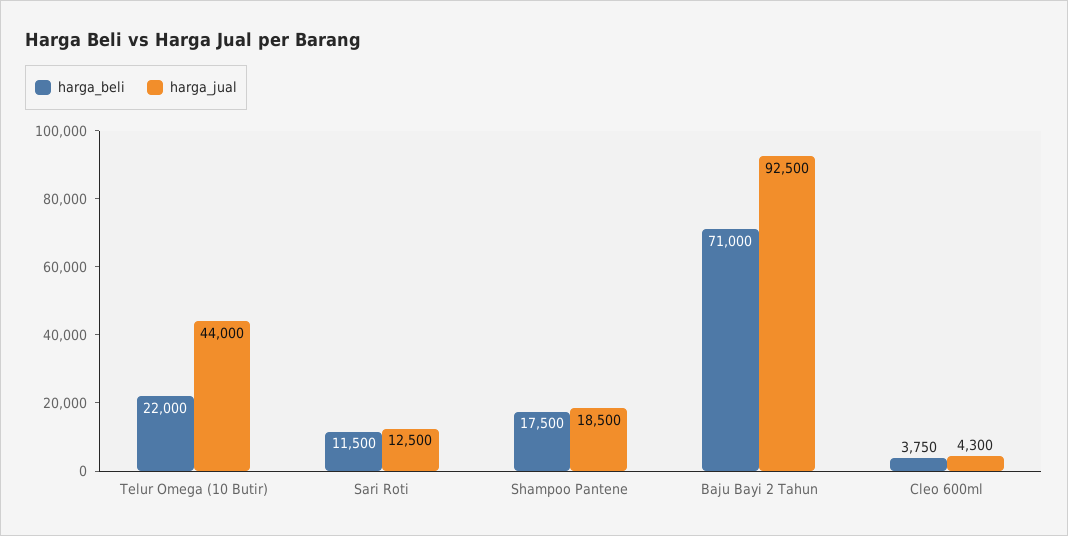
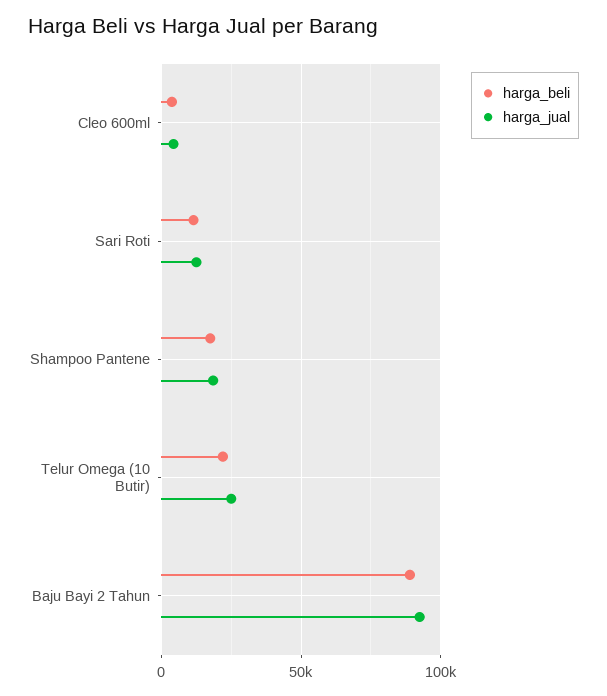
  {
    "harga_beli": {
      "Telur Omega (10 Butir)": 22000,
      "Sari Roti": 11500,
      "Shampoo Pantene": 17500,
-     "Baju Bayi 2 Tahun": 71000,
+     "Baju Bayi 2 Tahun": 90000,
      "Cleo 600ml": 3750
    },
    "harga_jual": {
-     "Telur Omega (10 Butir)": 44000,
+     "Telur Omega (10 Butir)": 25000,
      "Sari Roti": 12500,
      "Shampoo Pantene": 18500,
      "Baju Bayi 2 Tahun": 92500,
      "Cleo 600ml": 4300
    }
  }

